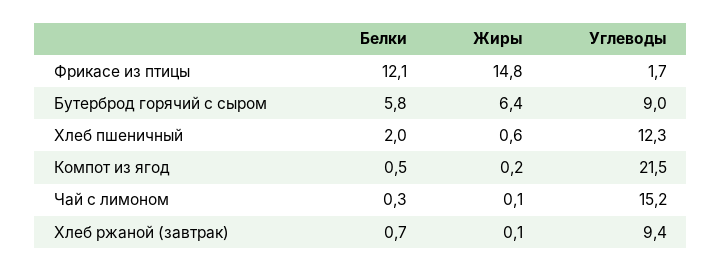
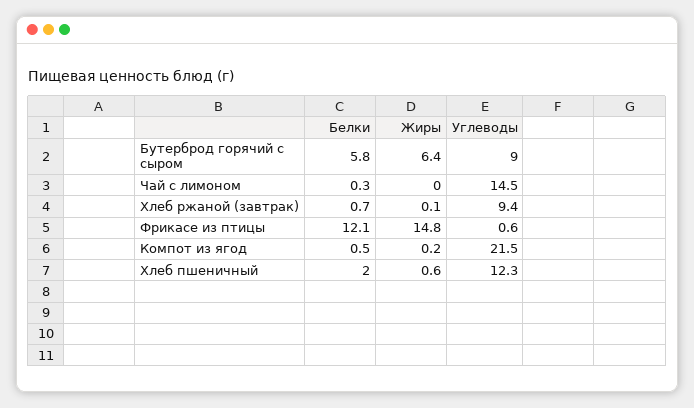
  {
    "Белки": {
      "Фрикасе из птицы": 12.1,
      "Бутерброд горячий с сыром": 5.8,
      "Хлеб пшеничный": 2,
      "Компот из ягод": 0.5,
      "Чай с лимоном": 0.3,
      "Хлеб ржаной (завтрак)": 0.7
    },
    "Жиры": {
      "Фрикасе из птицы": 14.8,
      "Бутерброд горячий с сыром": 6.4,
      "Хлеб пшеничный": 0.6,
      "Компот из ягод": 0.2,
-     "Чай с лимоном": 0.1,
+     "Чай с лимоном": 0,
      "Хлеб ржаной (завтрак)": 0.1
    },
    "Углеводы": {
-     "Фрикасе из птицы": 1.7,
+     "Фрикасе из птицы": 0.6,
      "Бутерброд горячий с сыром": 9,
      "Хлеб пшеничный": 12.3,
      "Компот из ягод": 21.5,
-     "Чай с лимоном": 15.2,
+     "Чай с лимоном": 14.5,
      "Хлеб ржаной (завтрак)": 9.4
    }
  }

